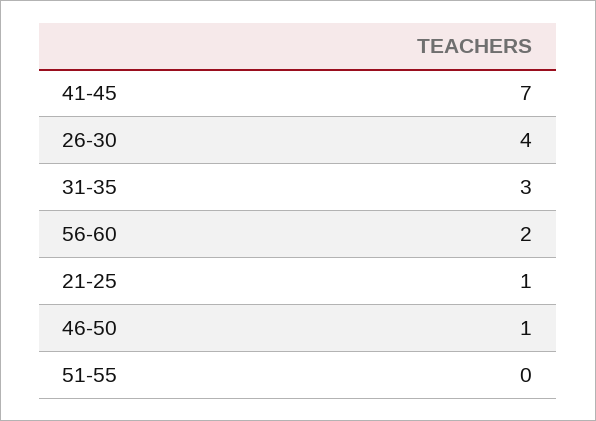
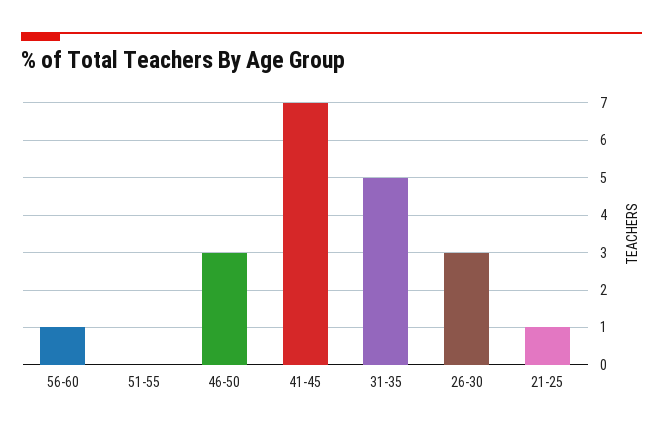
  {
    "41-45": 7,
-   "26-30": 4,
+   "26-30": 3,
-   "31-35": 3,
+   "31-35": 5,
-   "56-60": 2,
+   "56-60": 1,
    "21-25": 1,
-   "46-50": 1,
+   "46-50": 3,
    "51-55": 0
  }

